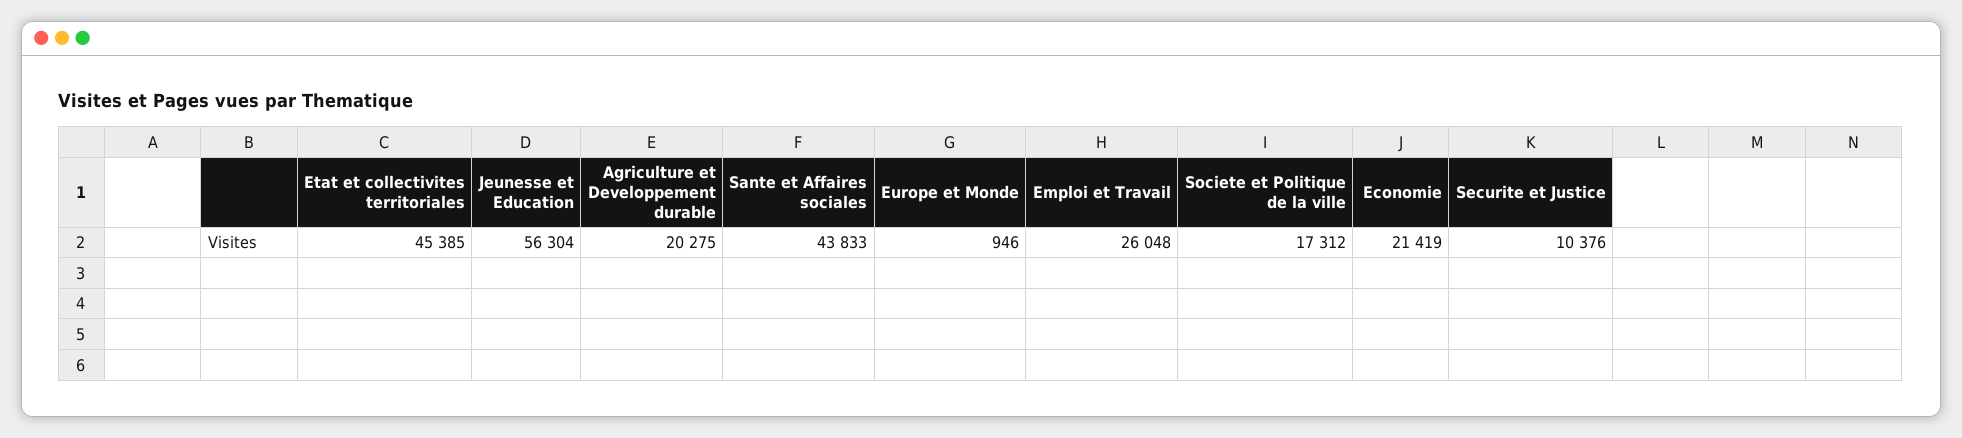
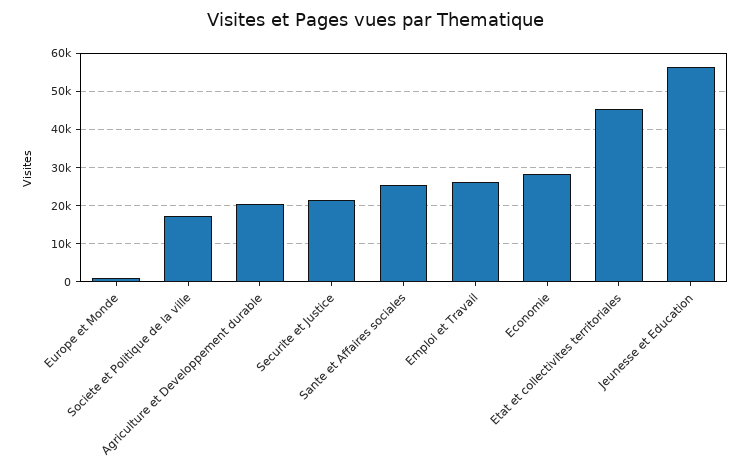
  {
    "Etat et collectivites territoriales": 45385,
    "Jeunesse et Education": 56304,
    "Agriculture et Developpement durable": 20275,
-   "Sante et Affaires sociales": 43833,
+   "Sante et Affaires sociales": 26000,
    "Europe et Monde": 946,
    "Emploi et Travail": 26048,
    "Societe et Politique de la ville": 17312,
-   "Economie": 21419,
+   "Economie": 28000,
-   "Securite et Justice": 10376
+   "Securite et Justice": 22000
  }

